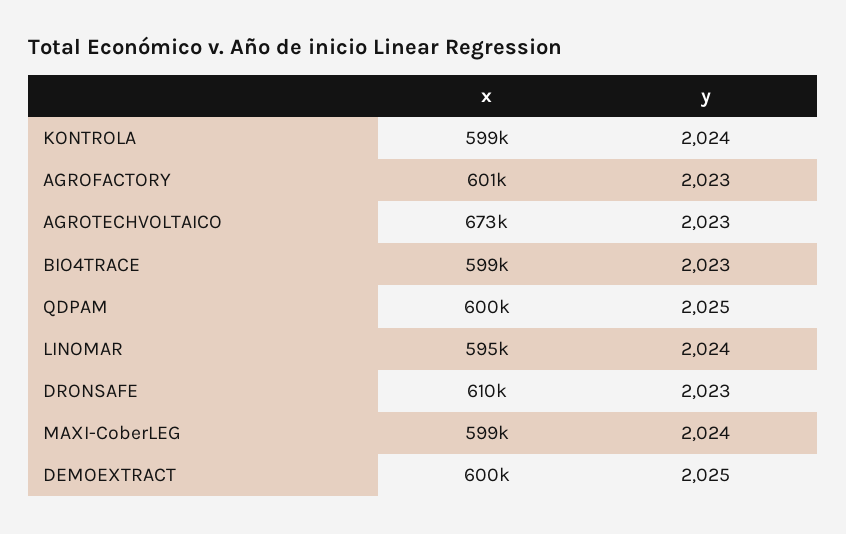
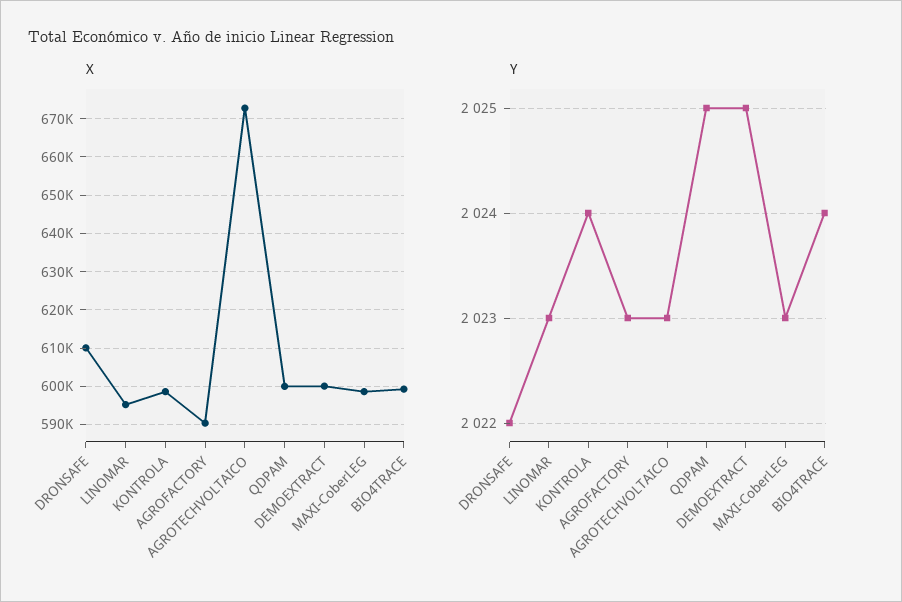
  {
    "x": {
      "KONTROLA": 599000,
-     "AGROFACTORY": 601000,
+     "AGROFACTORY": 590000,
      "AGROTECHVOLTAICO": 673000,
      "BIO4TRACE": 599000,
      "QDPAM": 600000,
      "LINOMAR": 595000,
      "DRONSAFE": 610000,
      "MAXI-CoberLEG": 599000,
      "DEMOEXTRACT": 600000
    },
    "y": {
      "KONTROLA": 2024,
      "AGROFACTORY": 2023,
      "AGROTECHVOLTAICO": 2023,
-     "BIO4TRACE": 2023,
+     "BIO4TRACE": 2024,
      "QDPAM": 2025,
-     "LINOMAR": 2024,
+     "LINOMAR": 2023,
-     "DRONSAFE": 2023,
+     "DRONSAFE": 2022,
-     "MAXI-CoberLEG": 2024,
+     "MAXI-CoberLEG": 2023,
      "DEMOEXTRACT": 2025
    }
  }

